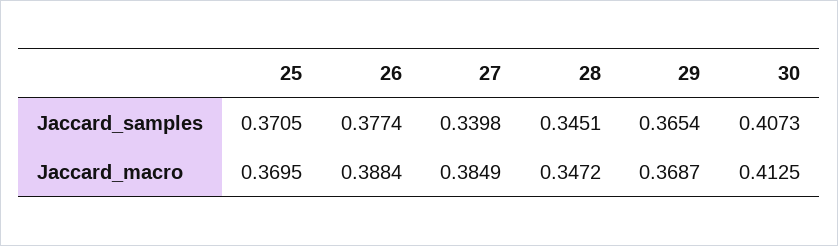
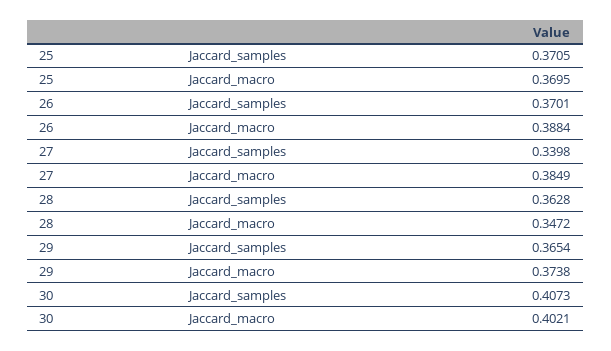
  {
    "25": {
      "Jaccard_samples": 0.3705,
      "Jaccard_macro": 0.3695
    },
    "26": {
-     "Jaccard_samples": 0.3774,
+     "Jaccard_samples": 0.3701,
      "Jaccard_macro": 0.3884
    },
    "27": {
      "Jaccard_samples": 0.3398,
      "Jaccard_macro": 0.3849
    },
    "28": {
-     "Jaccard_samples": 0.3451,
+     "Jaccard_samples": 0.3628,
      "Jaccard_macro": 0.3472
    },
    "29": {
      "Jaccard_samples": 0.3654,
-     "Jaccard_macro": 0.3687
+     "Jaccard_macro": 0.3738
    },
    "30": {
      "Jaccard_samples": 0.4073,
-     "Jaccard_macro": 0.4125
+     "Jaccard_macro": 0.4021
    }
  }

